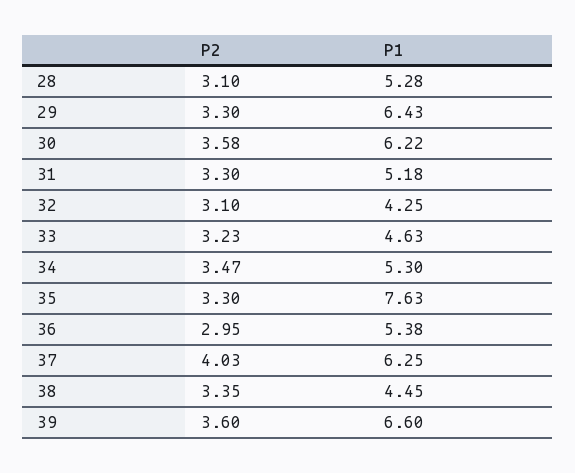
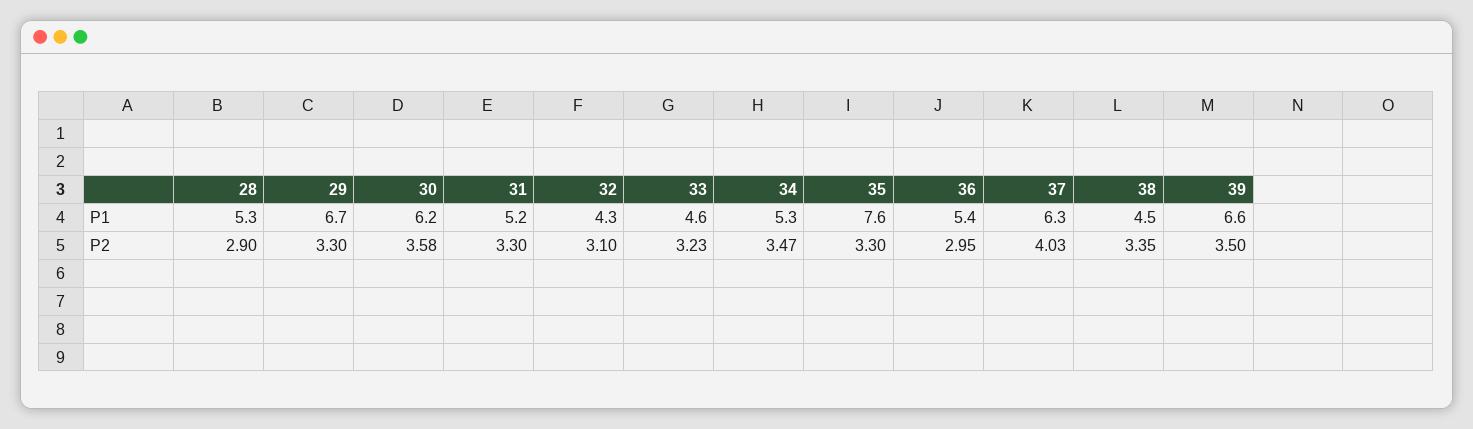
  {
    "P2": {
-     "28": 3.1,
+     "28": 2.9,
      "29": 3.3,
      "30": 3.58,
      "31": 3.3,
      "32": 3.1,
      "33": 3.23,
      "34": 3.47,
      "35": 3.3,
      "36": 2.95,
      "37": 4.03,
      "38": 3.35,
-     "39": 3.6
+     "39": 3.5
    },
    "P1": {
      "28": 5.28,
-     "29": 6.43,
+     "29": 6.7,
      "30": 6.22,
      "31": 5.18,
      "32": 4.25,
      "33": 4.63,
      "34": 5.3,
      "35": 7.63,
      "36": 5.38,
      "37": 6.25,
      "38": 4.45,
      "39": 6.6
    }
  }

